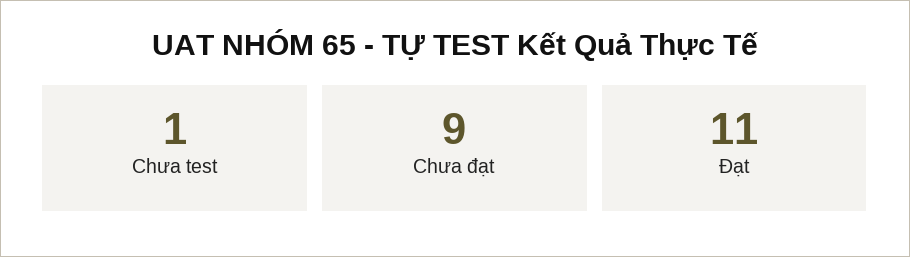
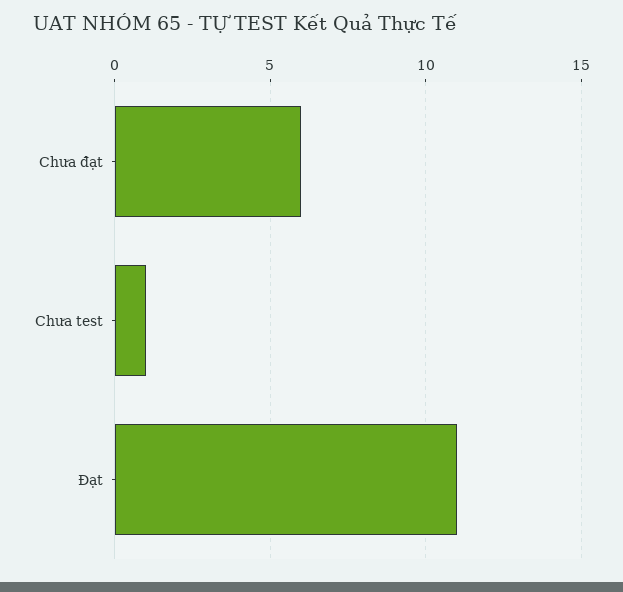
  {
    "Chưa test": 1,
-   "Chưa đạt": 9,
+   "Chưa đạt": 6,
    "Đạt": 11
  }

